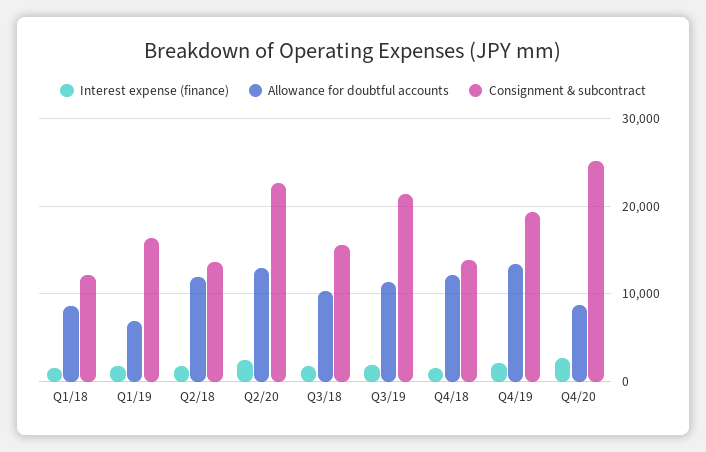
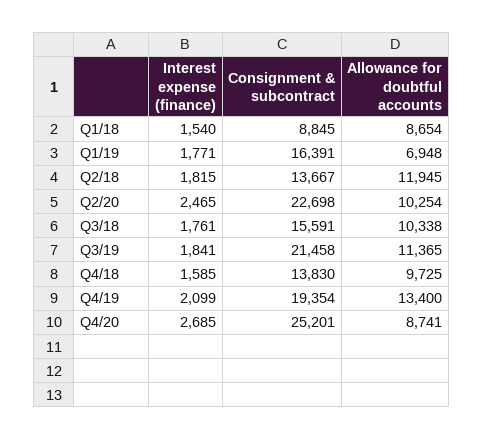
  {
    "Interest expense (finance)": {
      "Q1/18": 1540,
      "Q1/19": 1771,
      "Q2/18": 1815,
      "Q2/20": 2465,
      "Q3/18": 1761,
      "Q3/19": 1841,
      "Q4/18": 1585,
      "Q4/19": 2099,
      "Q4/20": 2685
    },
    "Allowance for doubtful accounts": {
      "Q1/18": 8654,
      "Q1/19": 6948,
      "Q2/18": 11945,
-     "Q2/20": 13000,
+     "Q2/20": 10254,
      "Q3/18": 10338,
      "Q3/19": 11365,
-     "Q4/18": 12000,
+     "Q4/18": 9725,
      "Q4/19": 13400,
      "Q4/20": 8741
    },
    "Consignment & subcontract": {
-     "Q1/18": 12000,
+     "Q1/18": 8845,
      "Q1/19": 16391,
      "Q2/18": 13667,
      "Q2/20": 22698,
      "Q3/18": 15591,
      "Q3/19": 21458,
      "Q4/18": 13830,
      "Q4/19": 19354,
      "Q4/20": 25201
    }
  }

